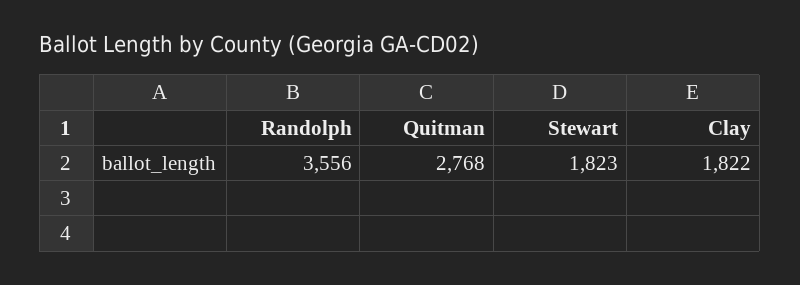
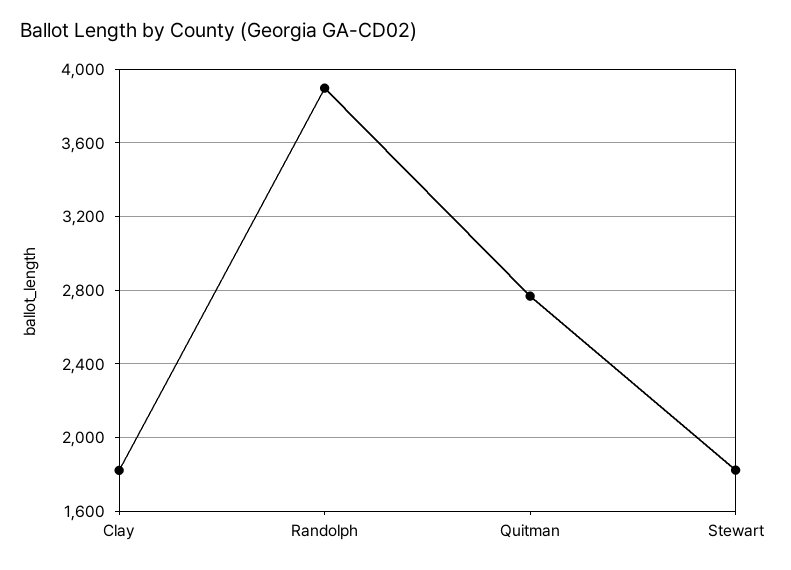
  {
-   "Randolph": 3556,
+   "Randolph": 3900,
    "Quitman": 2768,
    "Stewart": 1823,
    "Clay": 1822
  }

